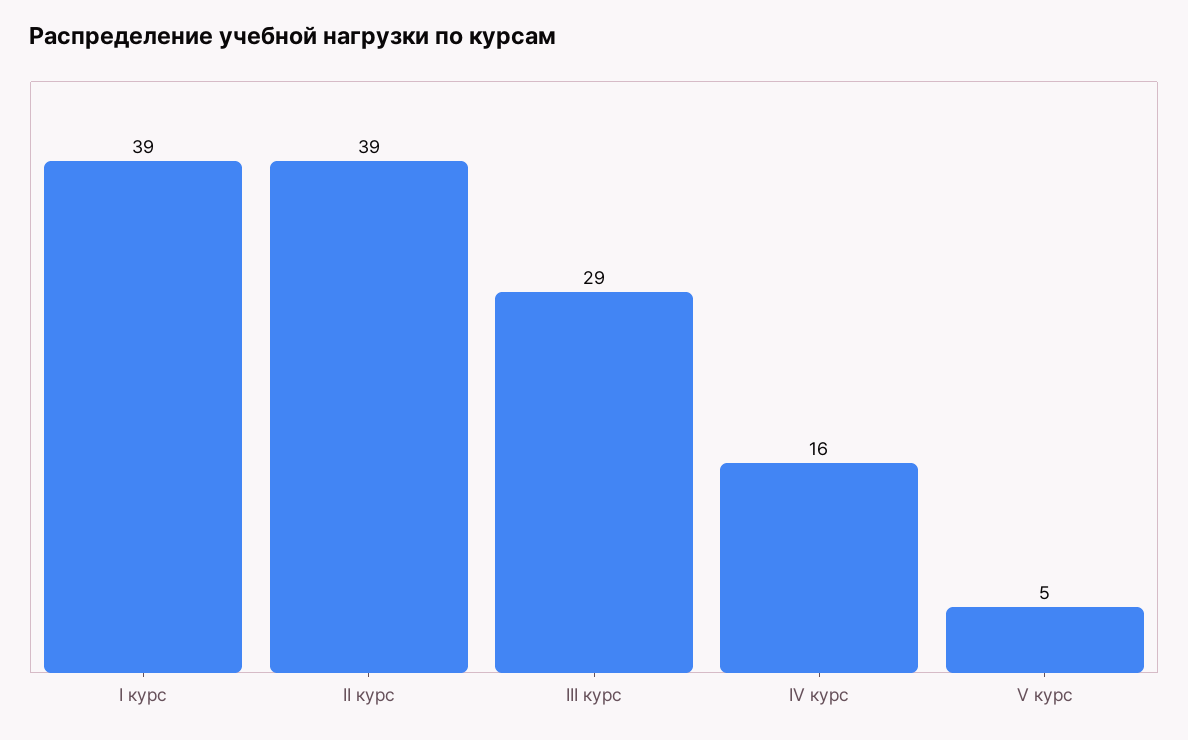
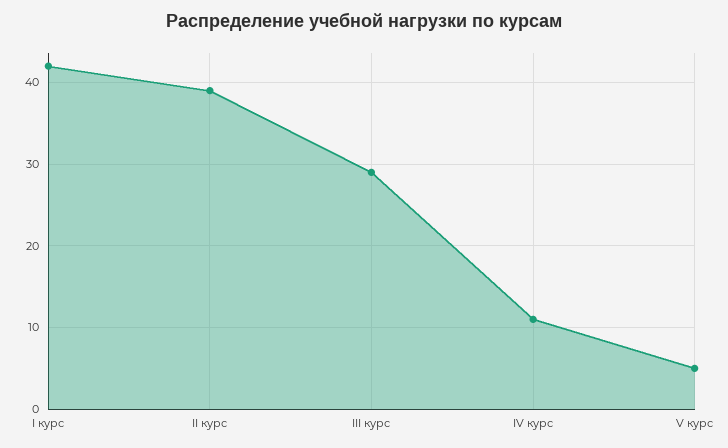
  {
-   "I курс": 39,
+   "I курс": 42,
    "II курс": 39,
    "III курс": 29,
-   "IV курс": 16,
+   "IV курс": 11,
    "V курс": 5
  }

